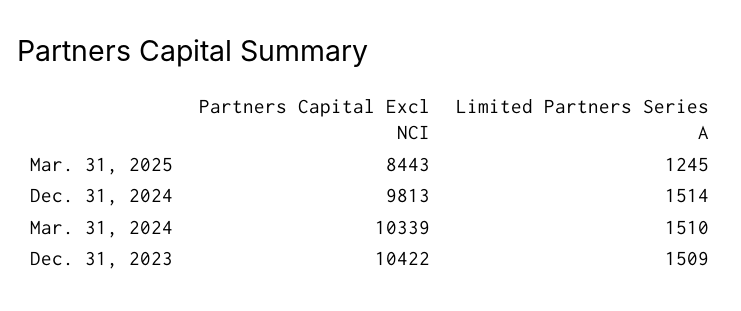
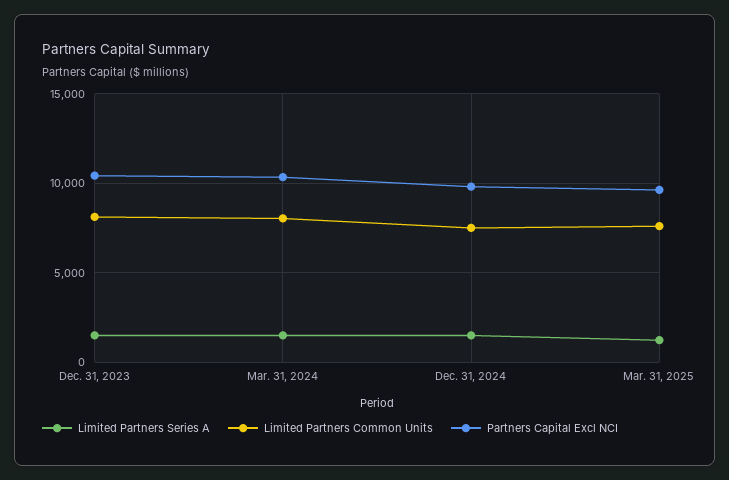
  {
    "Partners Capital Excl NCI": {
-     "Mar. 31, 2025": 8443,
+     "Mar. 31, 2025": 9500,
      "Dec. 31, 2024": 9813,
      "Mar. 31, 2024": 10339,
      "Dec. 31, 2023": 10422
    },
    "Limited Partners Series A": {
      "Mar. 31, 2025": 1245,
      "Dec. 31, 2024": 1514,
      "Mar. 31, 2024": 1510,
      "Dec. 31, 2023": 1509
-   }
+   },
+   "Limited Partners Common Units": {
+     "Dec. 31, 2023": 8000,
+     "Mar. 31, 2024": 8000,
+     "Dec. 31, 2024": 7500,
+     "Mar. 31, 2025": 7500
+   }
  }

